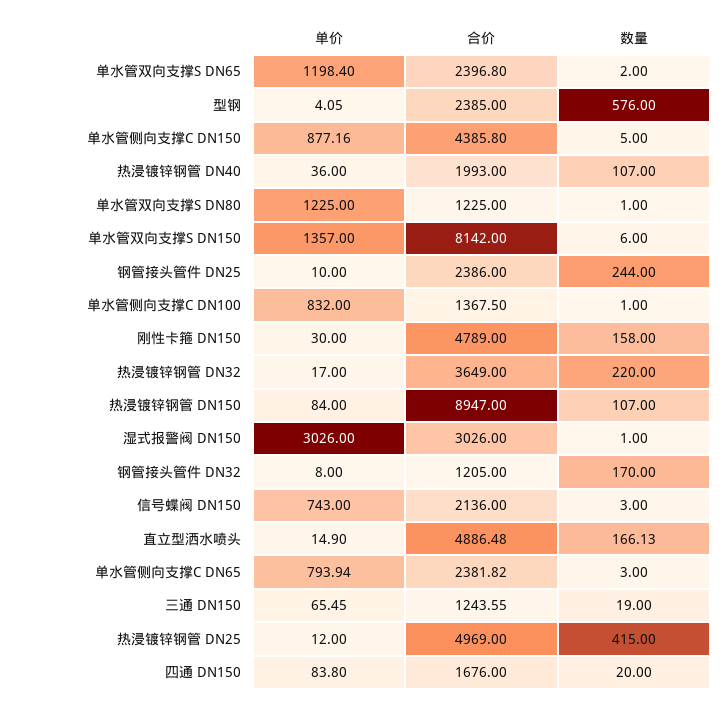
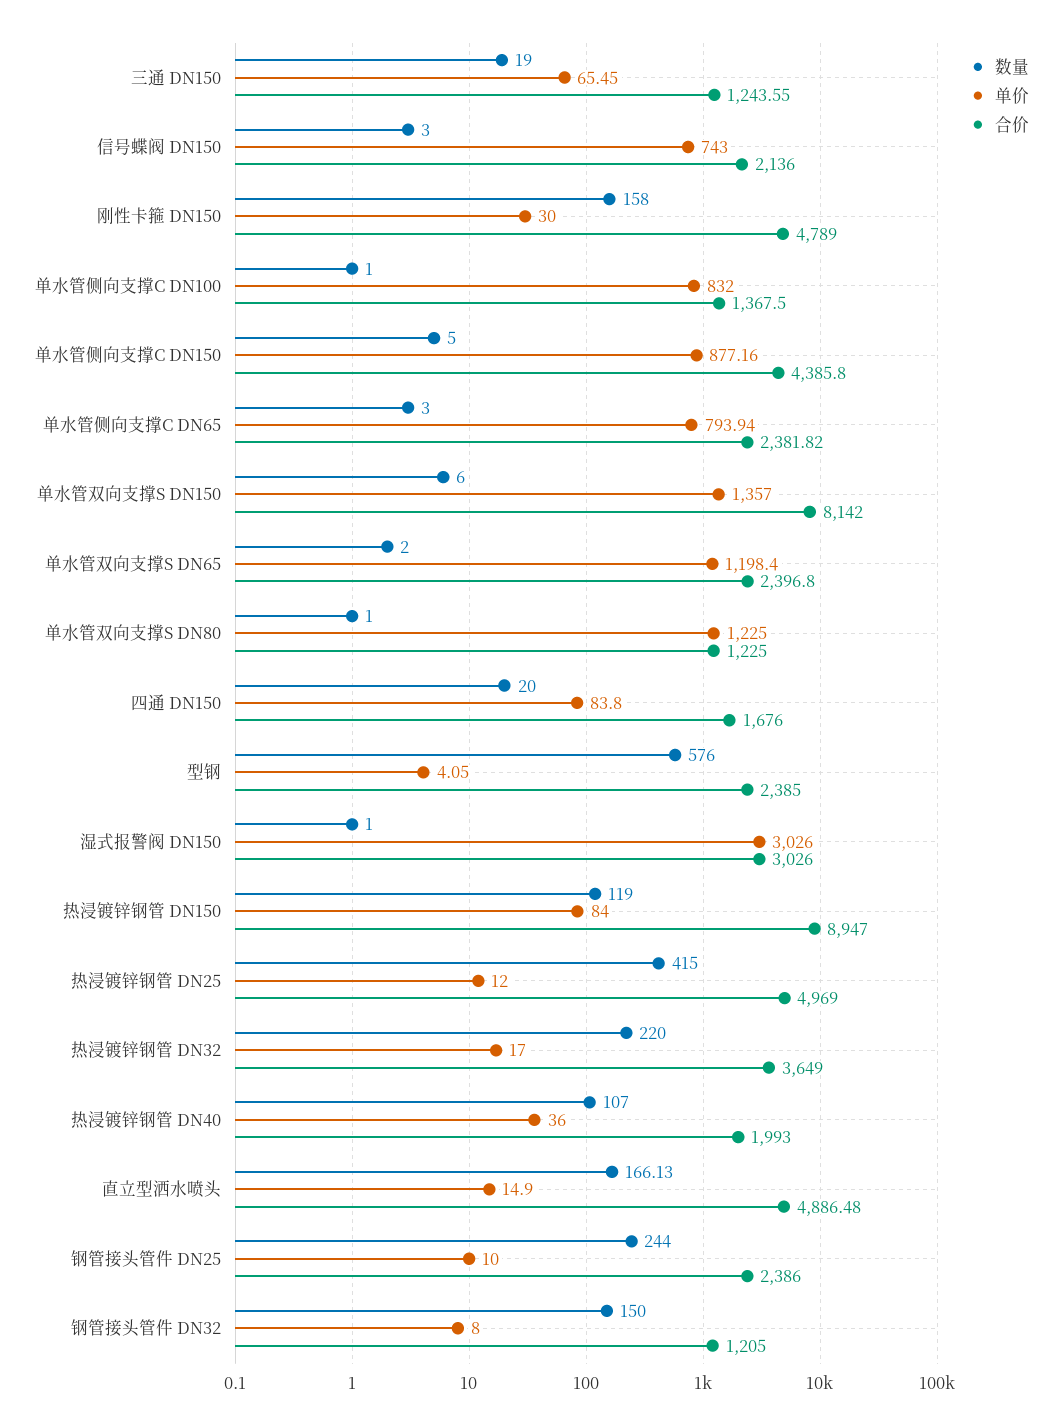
  {
    "单价": {
      "单水管双向支撑S DN65": 1198.4,
      "型钢": 4.05,
      "单水管侧向支撑C DN150": 877.16,
      "热浸镀锌钢管 DN40": 36,
      "单水管双向支撑S DN80": 1225,
      "单水管双向支撑S DN150": 1357,
      "钢管接头管件 DN25": 10,
      "单水管侧向支撑C DN100": 832,
      "刚性卡箍 DN150": 30,
      "热浸镀锌钢管 DN32": 17,
      "热浸镀锌钢管 DN150": 84,
      "湿式报警阀 DN150": 3026,
      "钢管接头管件 DN32": 8,
      "信号蝶阀 DN150": 743,
      "直立型洒水喷头": 14.9,
      "单水管侧向支撑C DN65": 793.94,
      "三通 DN150": 65.45,
      "热浸镀锌钢管 DN25": 12,
      "四通 DN150": 83.8
    },
    "合价": {
      "单水管双向支撑S DN65": 2396.8,
      "型钢": 2385,
      "单水管侧向支撑C DN150": 4385.8,
      "热浸镀锌钢管 DN40": 1993,
      "单水管双向支撑S DN80": 1225,
      "单水管双向支撑S DN150": 8142,
      "钢管接头管件 DN25": 2386,
      "单水管侧向支撑C DN100": 1367.5,
      "刚性卡箍 DN150": 4789,
      "热浸镀锌钢管 DN32": 3649,
      "热浸镀锌钢管 DN150": 8947,
      "湿式报警阀 DN150": 3026,
      "钢管接头管件 DN32": 1205,
      "信号蝶阀 DN150": 2136,
      "直立型洒水喷头": 4886.48,
      "单水管侧向支撑C DN65": 2381.82,
      "三通 DN150": 1243.55,
      "热浸镀锌钢管 DN25": 4969,
      "四通 DN150": 1676
    },
    "数量": {
      "单水管双向支撑S DN65": 2,
      "型钢": 576,
      "单水管侧向支撑C DN150": 5,
      "热浸镀锌钢管 DN40": 107,
      "单水管双向支撑S DN80": 1,
      "单水管双向支撑S DN150": 6,
      "钢管接头管件 DN25": 244,
      "单水管侧向支撑C DN100": 1,
      "刚性卡箍 DN150": 158,
      "热浸镀锌钢管 DN32": 220,
-     "热浸镀锌钢管 DN150": 107,
+     "热浸镀锌钢管 DN150": 119,
      "湿式报警阀 DN150": 1,
-     "钢管接头管件 DN32": 170,
+     "钢管接头管件 DN32": 150,
      "信号蝶阀 DN150": 3,
      "直立型洒水喷头": 166.13,
      "单水管侧向支撑C DN65": 3,
      "三通 DN150": 19,
      "热浸镀锌钢管 DN25": 415,
      "四通 DN150": 20
    }
  }

